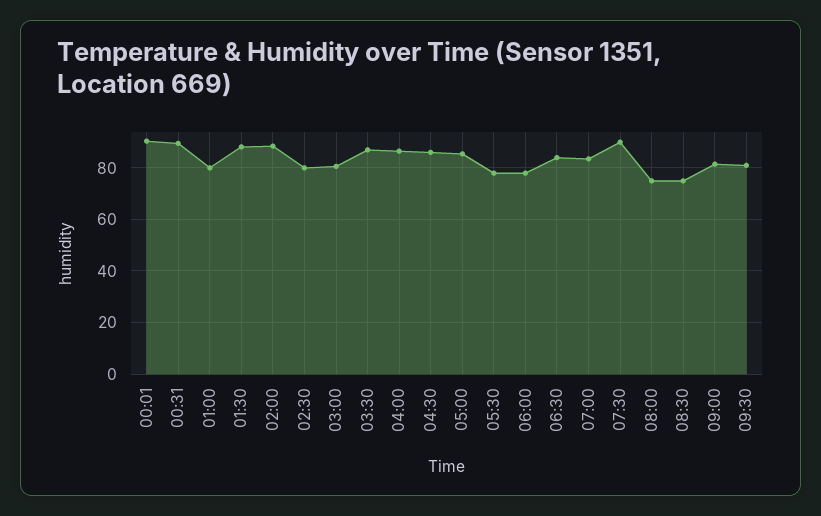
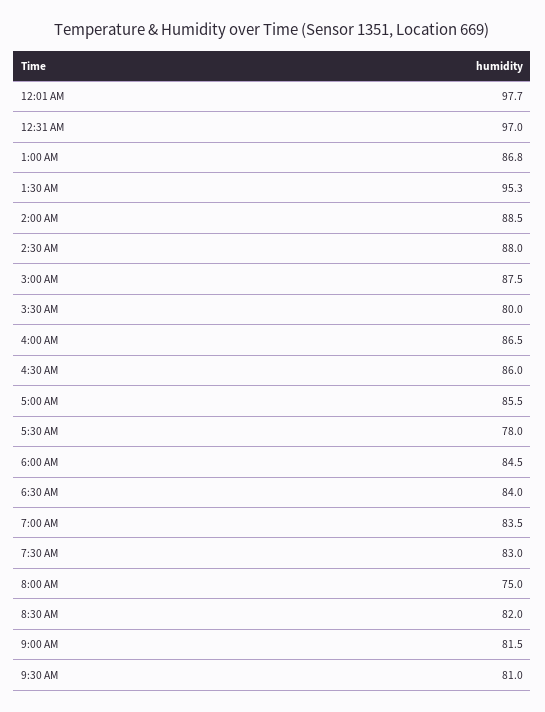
  {
-   "00:01": 90,
+   "00:01": 97.7,
-   "00:31": 90,
+   "00:31": 97,
-   "01:00": 80,
+   "01:00": 86.8,
-   "01:30": 87.5,
+   "01:30": 95.3,
    "02:00": 88.5,
-   "02:30": 80,
+   "02:30": 88,
-   "03:00": 80,
+   "03:00": 87.5,
-   "03:30": 87.5,
+   "03:30": 80,
    "04:00": 86.5,
    "04:30": 86,
    "05:00": 85.5,
    "05:30": 78,
-   "06:00": 77.5,
+   "06:00": 84.5,
    "06:30": 84,
    "07:00": 83.5,
-   "07:30": 90,
+   "07:30": 83,
    "08:00": 75,
-   "08:30": 75,
+   "08:30": 82,
    "09:00": 81.5,
    "09:30": 81
  }

